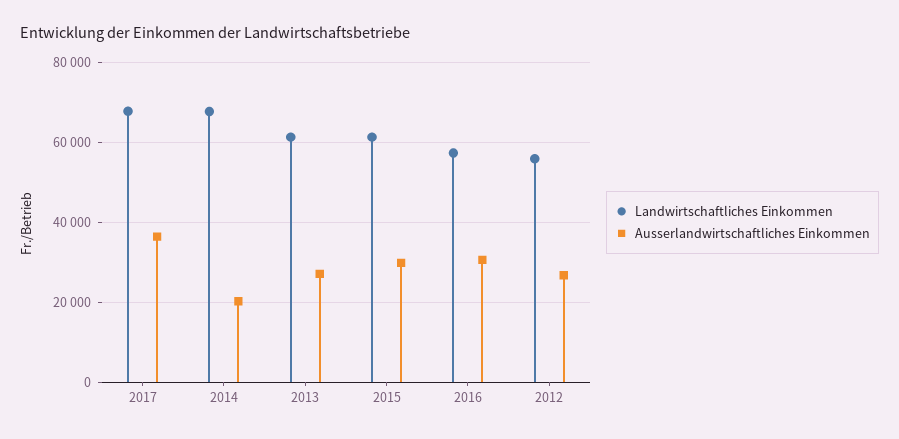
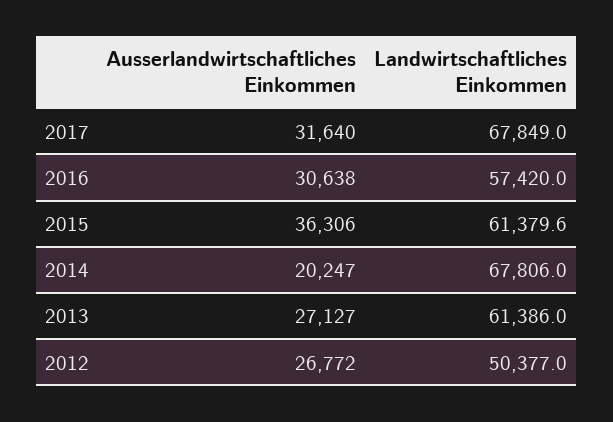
  {
    "Landwirtschaftliches Einkommen": {
      "2017": 67849,
      "2014": 67806,
      "2013": 61386,
      "2015": 61379.6,
      "2016": 57420,
-     "2012": 56000
+     "2012": 50377
    },
    "Ausserlandwirtschaftliches Einkommen": {
-     "2017": 36000,
+     "2017": 31640,
      "2014": 20247,
      "2013": 27127,
-     "2015": 30000,
+     "2015": 36306,
      "2016": 30638,
      "2012": 26772
    }
  }

